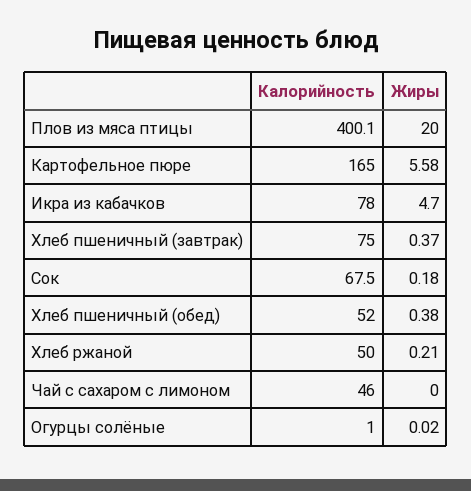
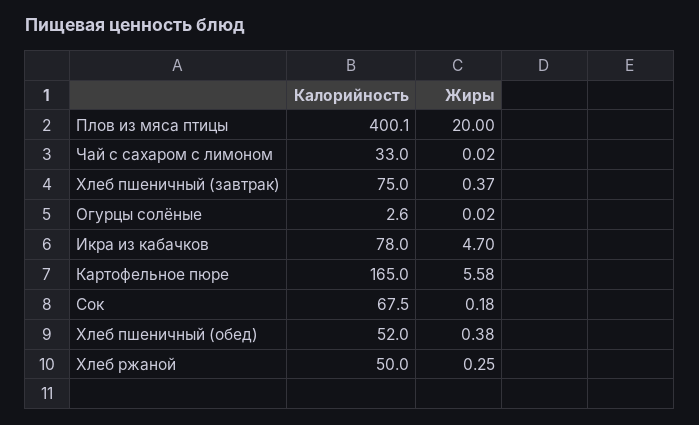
  {
    "Калорийность": {
      "Плов из мяса птицы": 400.1,
      "Картофельное пюре": 165,
      "Икра из кабачков": 78,
      "Хлеб пшеничный (завтрак)": 75,
      "Сок": 67.5,
      "Хлеб пшеничный (обед)": 52,
      "Хлеб ржаной": 50,
-     "Чай с сахаром с лимоном": 46,
+     "Чай с сахаром с лимоном": 33,
-     "Огурцы солёные": 1
+     "Огурцы солёные": 2.6
    },
    "Жиры": {
      "Плов из мяса птицы": 20,
      "Картофельное пюре": 5.58,
      "Икра из кабачков": 4.7,
      "Хлеб пшеничный (завтрак)": 0.37,
      "Сок": 0.18,
      "Хлеб пшеничный (обед)": 0.38,
-     "Хлеб ржаной": 0.21,
+     "Хлеб ржаной": 0.25,
-     "Чай с сахаром с лимоном": 0,
+     "Чай с сахаром с лимоном": 0.02,
      "Огурцы солёные": 0.02
    }
  }

